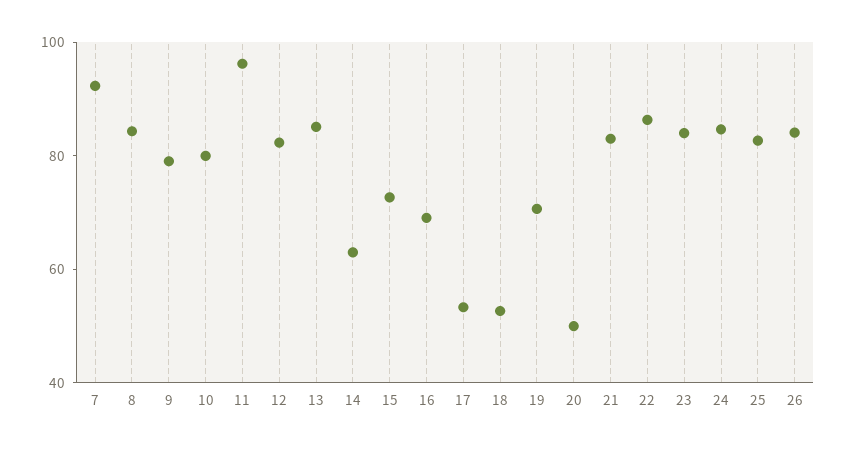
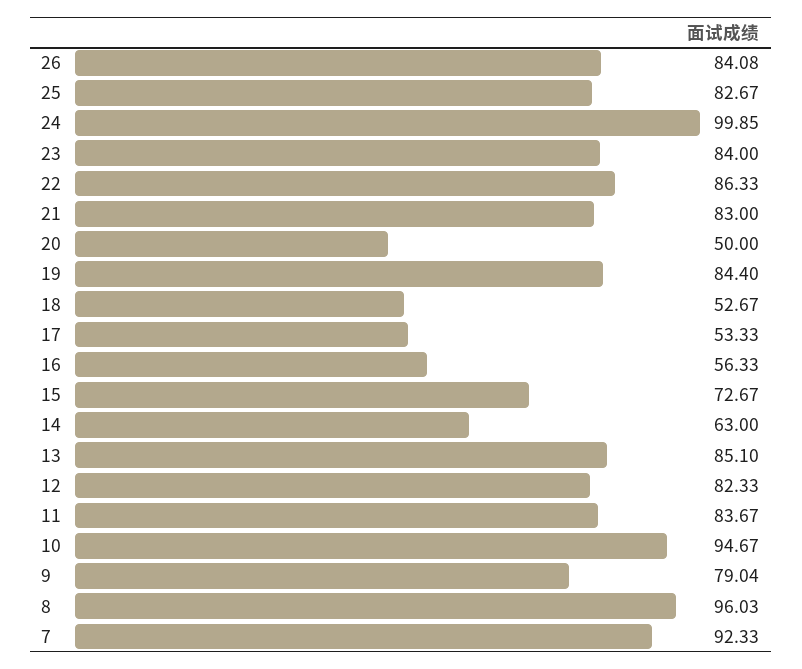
  {
    "7": 92.33,
-   "8": 85,
+   "8": 96.03,
    "9": 79.04,
-   "10": 80,
+   "10": 94.67,
-   "11": 95,
+   "11": 83.67,
    "12": 82.33,
    "13": 85.1,
    "14": 63,
    "15": 72.67,
-   "16": 70,
+   "16": 56.33,
    "17": 53.33,
    "18": 52.67,
-   "19": 70,
+   "19": 84.4,
    "20": 50,
    "21": 83,
    "22": 86.33,
    "23": 84,
-   "24": 85,
+   "24": 99.85,
    "25": 82.67,
    "26": 84.08
  }

